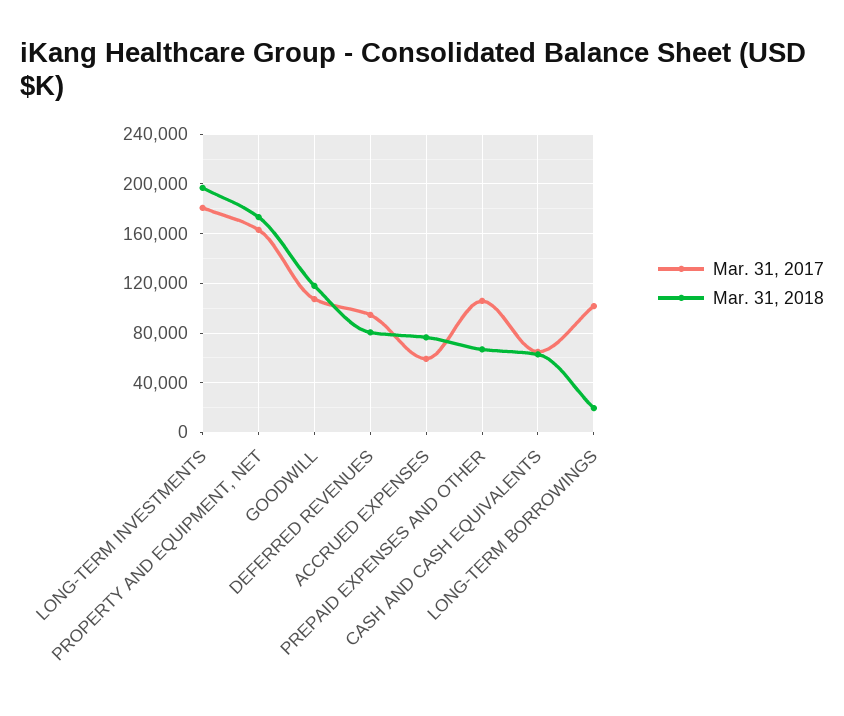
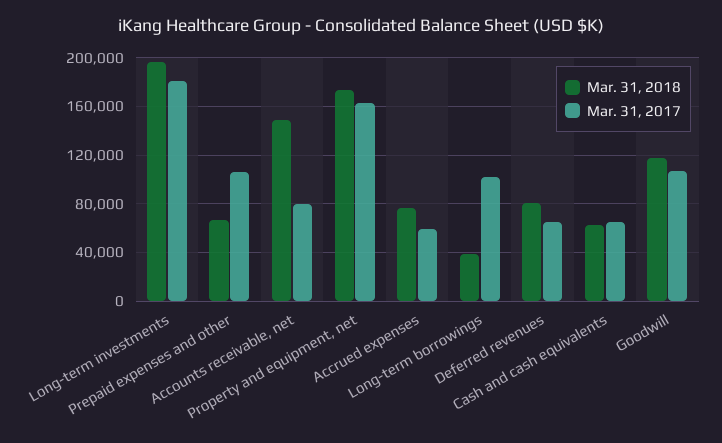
  {
    "Mar. 31, 2017": {
      "LONG-TERM INVESTMENTS": 180000,
      "PROPERTY AND EQUIPMENT, NET": 165000,
      "GOODWILL": 105000,
-     "DEFERRED REVENUES": 95000,
+     "DEFERRED REVENUES": 65000,
      "ACCRUED EXPENSES": 60000,
      "PREPAID EXPENSES AND OTHER": 105000,
      "CASH AND CASH EQUIVALENTS": 65000,
-     "LONG-TERM BORROWINGS": 100000
+     "LONG-TERM BORROWINGS": 100000,
+     "Accounts receivable, net": 80000
    },
    "Mar. 31, 2018": {
      "LONG-TERM INVESTMENTS": 195000,
      "PROPERTY AND EQUIPMENT, NET": 175000,
      "GOODWILL": 120000,
      "DEFERRED REVENUES": 80000,
      "ACCRUED EXPENSES": 75000,
      "PREPAID EXPENSES AND OTHER": 65000,
      "CASH AND CASH EQUIVALENTS": 65000,
-     "LONG-TERM BORROWINGS": 20000
+     "LONG-TERM BORROWINGS": 40000,
+     "Accounts receivable, net": 150000
    }
  }

